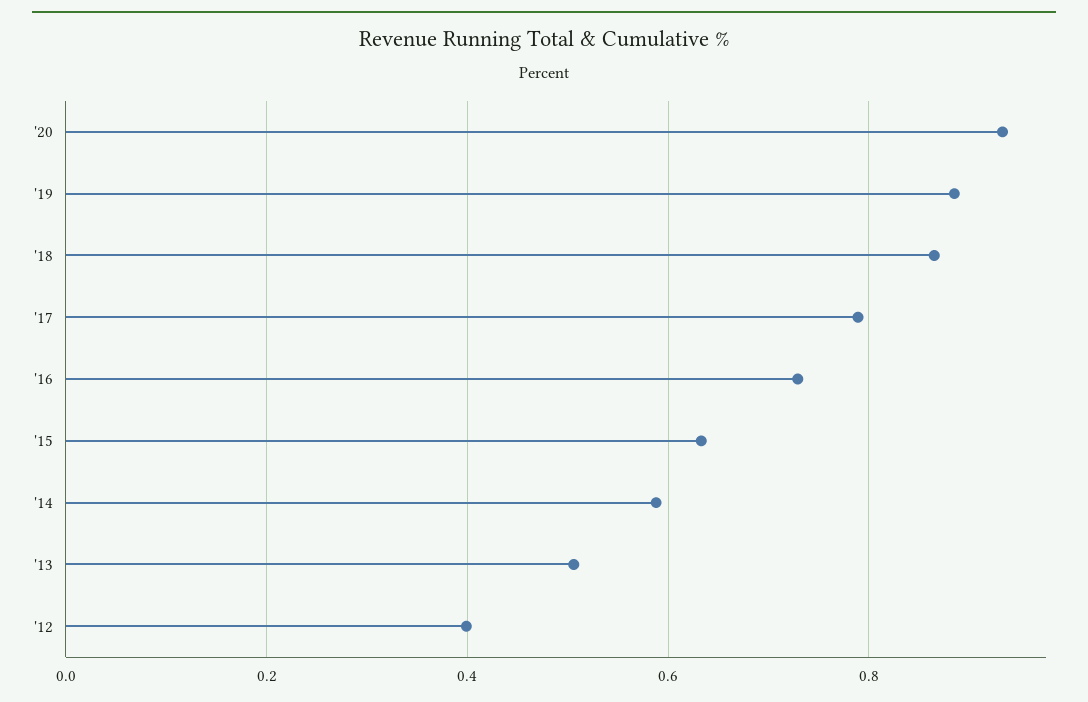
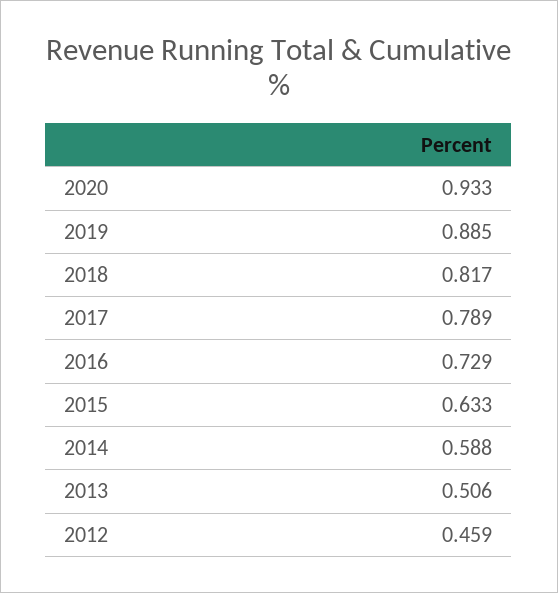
  {
    "'20": 0.933,
    "'19": 0.885,
-   "'18": 0.86,
+   "'18": 0.817,
    "'17": 0.789,
    "'16": 0.729,
    "'15": 0.633,
    "'14": 0.588,
    "'13": 0.506,
-   "'12": 0.4
+   "'12": 0.459
  }

